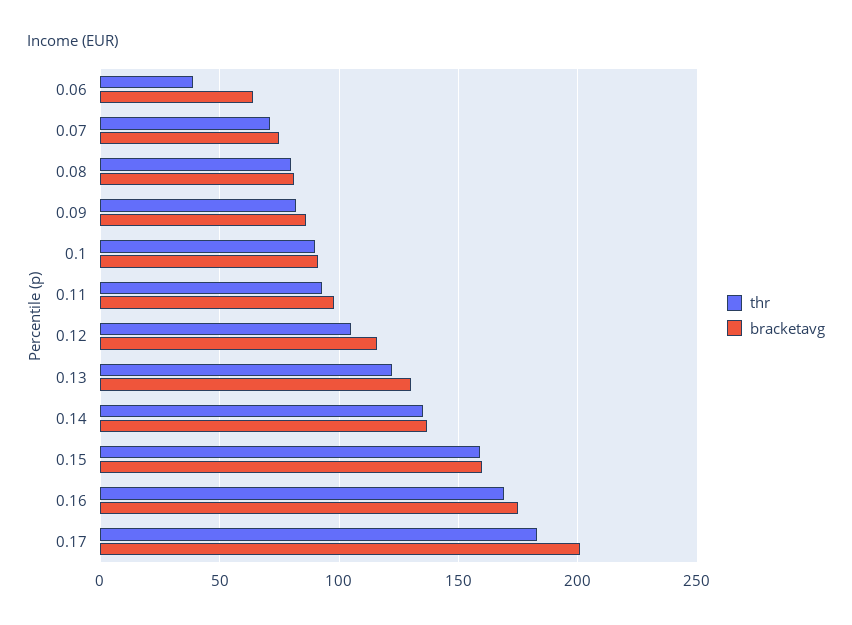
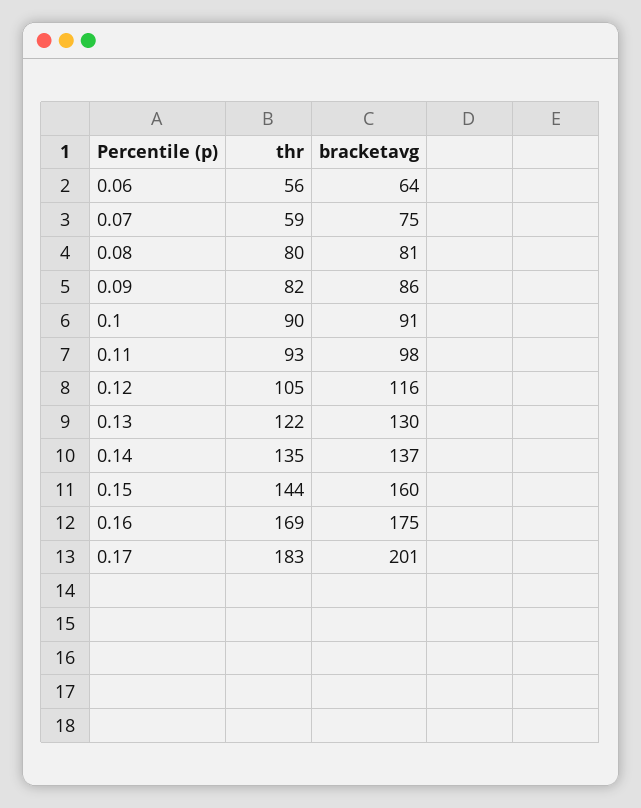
  {
    "thr": {
-     "0.06": 40,
+     "0.06": 56,
-     "0.07": 70,
+     "0.07": 59,
      "0.08": 80,
      "0.09": 82,
      "0.1": 90,
      "0.11": 93,
      "0.12": 105,
      "0.13": 122,
      "0.14": 135,
-     "0.15": 160,
+     "0.15": 144,
      "0.16": 169,
      "0.17": 183
    },
    "bracketavg": {
      "0.06": 64,
      "0.07": 75,
      "0.08": 81,
      "0.09": 86,
      "0.1": 91,
      "0.11": 98,
      "0.12": 116,
      "0.13": 130,
      "0.14": 137,
      "0.15": 160,
      "0.16": 175,
      "0.17": 201
    }
  }

